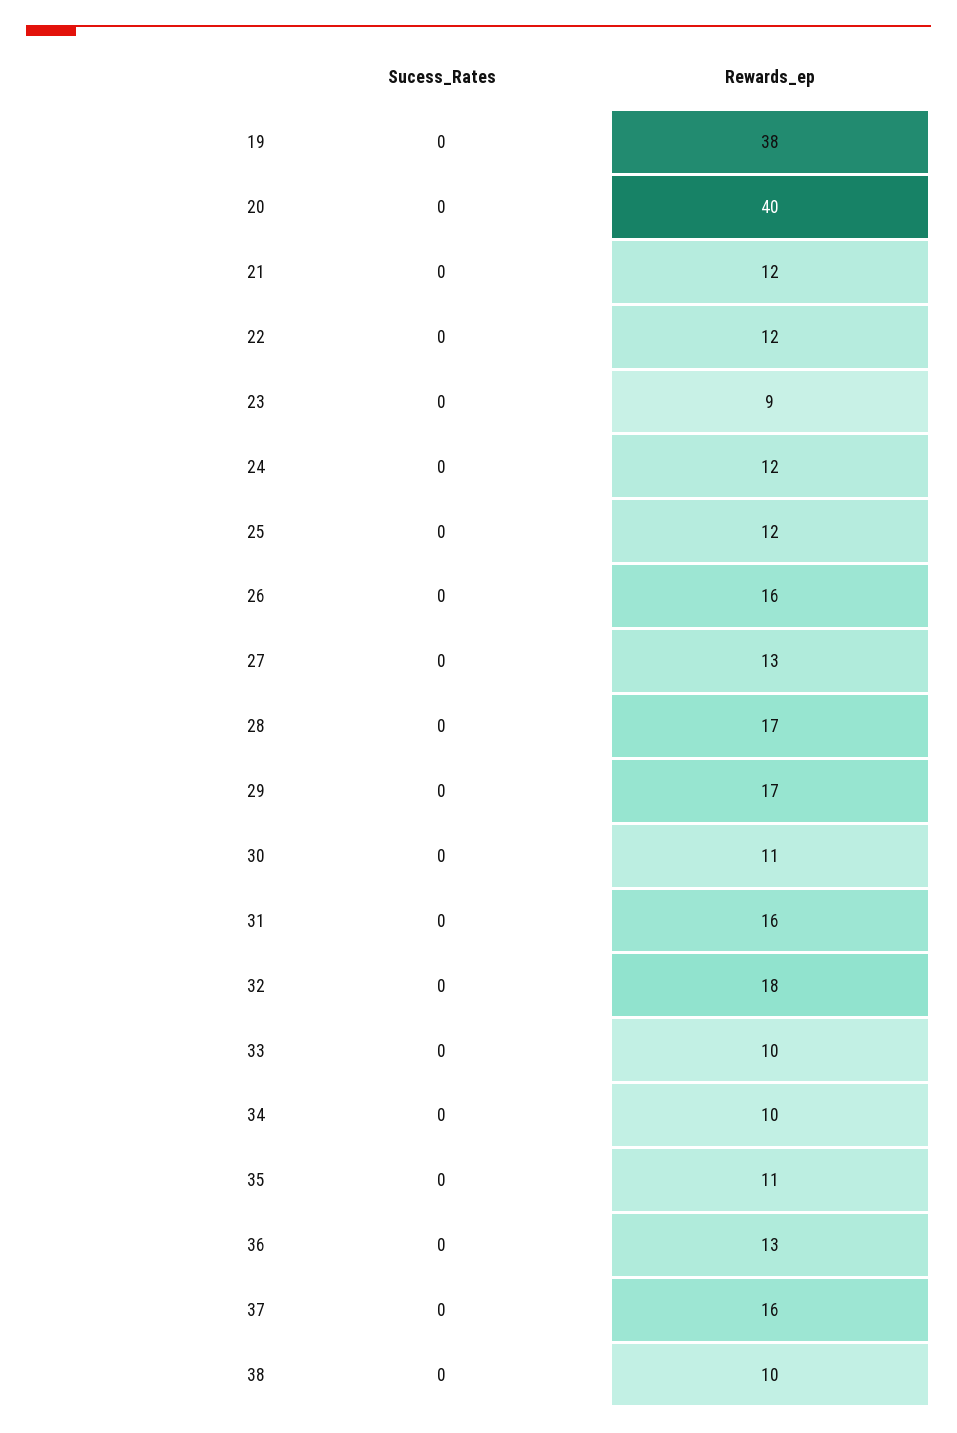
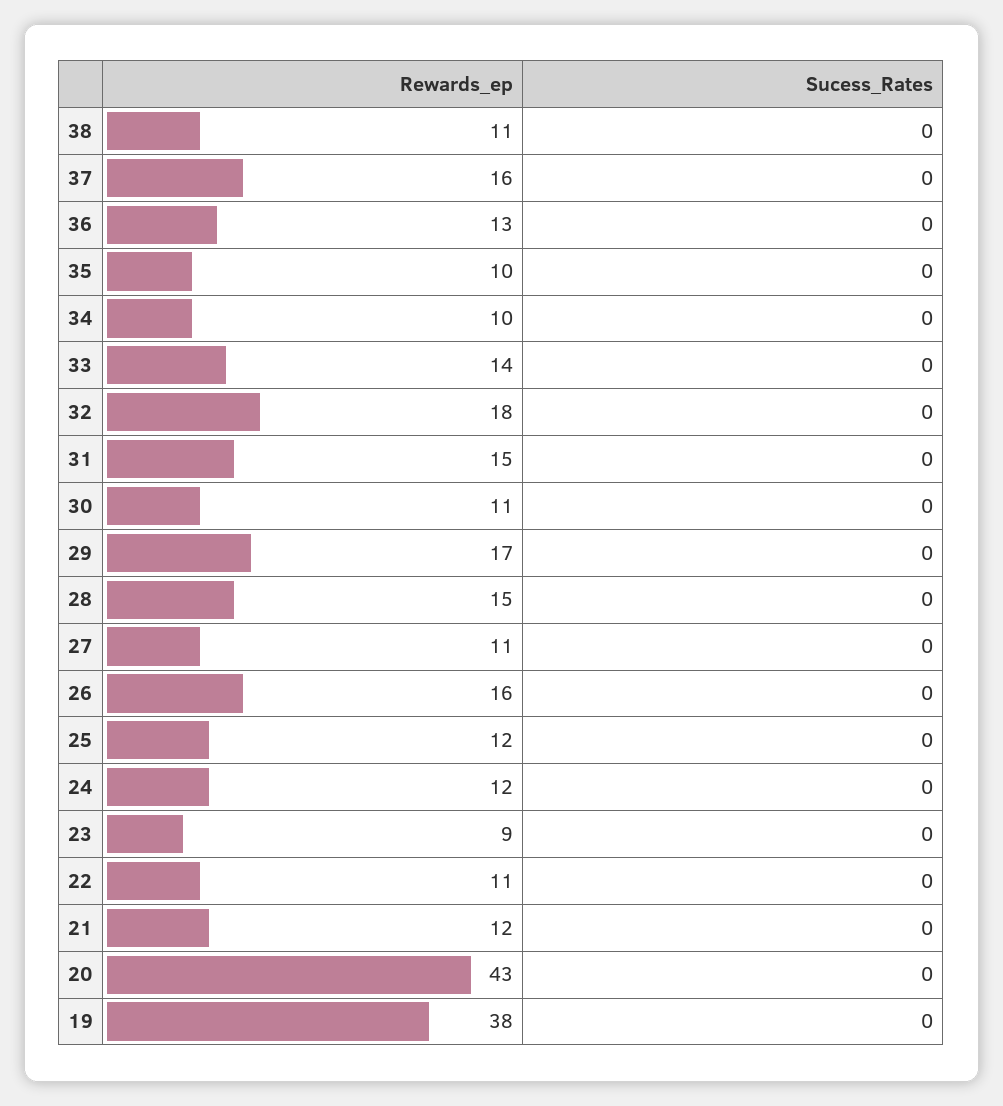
  {
    "Sucess_Rates": {
      "19": 0,
      "20": 0,
      "21": 0,
      "22": 0,
      "23": 0,
      "24": 0,
      "25": 0,
      "26": 0,
      "27": 0,
      "28": 0,
      "29": 0,
      "30": 0,
      "31": 0,
      "32": 0,
      "33": 0,
      "34": 0,
      "35": 0,
      "36": 0,
      "37": 0,
      "38": 0
    },
    "Rewards_ep": {
      "19": 38,
-     "20": 40,
+     "20": 43,
      "21": 12,
-     "22": 12,
+     "22": 11,
      "23": 9,
      "24": 12,
      "25": 12,
      "26": 16,
-     "27": 13,
+     "27": 11,
-     "28": 17,
+     "28": 15,
      "29": 17,
      "30": 11,
-     "31": 16,
+     "31": 15,
      "32": 18,
-     "33": 10,
+     "33": 14,
      "34": 10,
-     "35": 11,
+     "35": 10,
      "36": 13,
      "37": 16,
-     "38": 10
+     "38": 11
    }
  }

